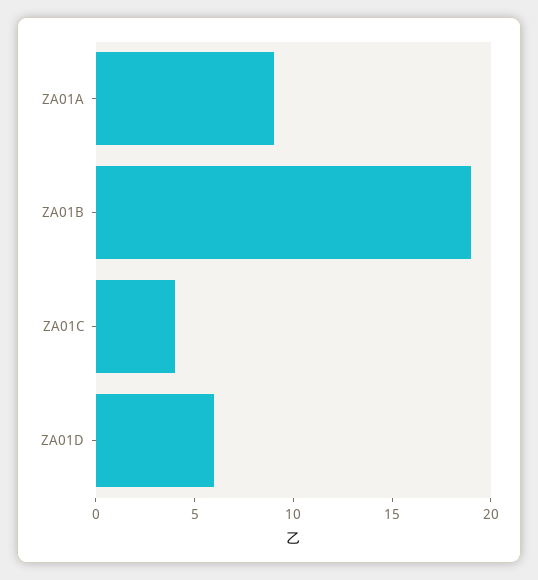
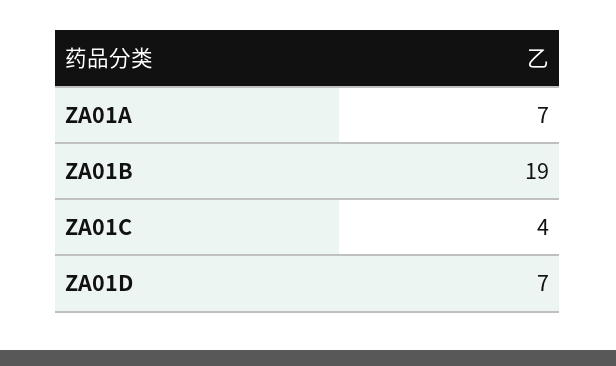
  {
-   "ZA01A": 9,
+   "ZA01A": 7,
    "ZA01B": 19,
    "ZA01C": 4,
-   "ZA01D": 6
+   "ZA01D": 7
  }

